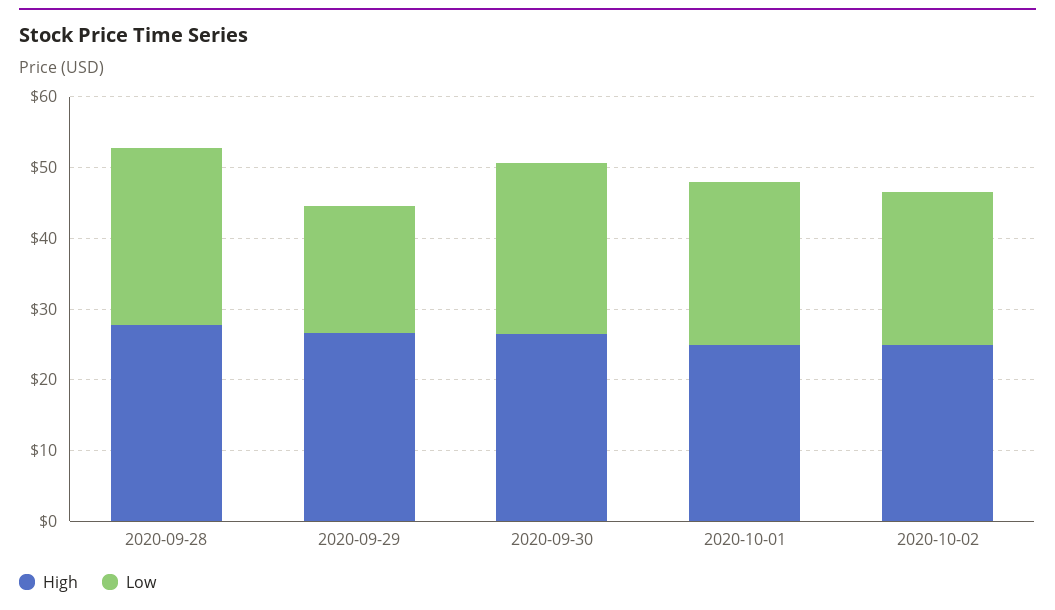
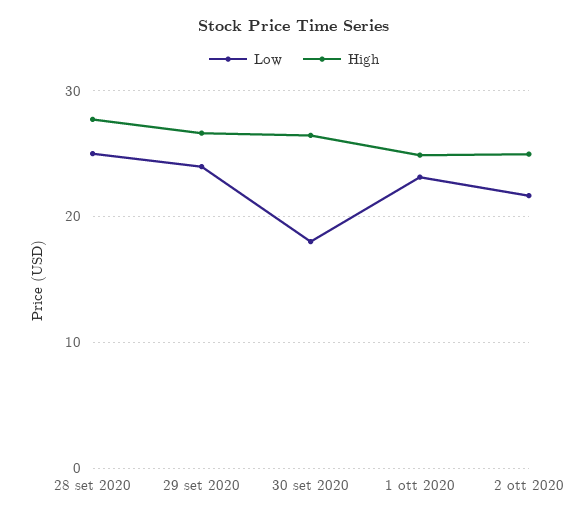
  {
    "High": {
      "2020-09-28": 28,
      "2020-09-29": 27,
      "2020-09-30": 26,
      "2020-10-01": 25,
      "2020-10-02": 25
    },
    "Low": {
      "2020-09-28": 25,
-     "2020-09-29": 18,
+     "2020-09-29": 24,
-     "2020-09-30": 24,
+     "2020-09-30": 18,
      "2020-10-01": 23,
      "2020-10-02": 22
    }
  }

